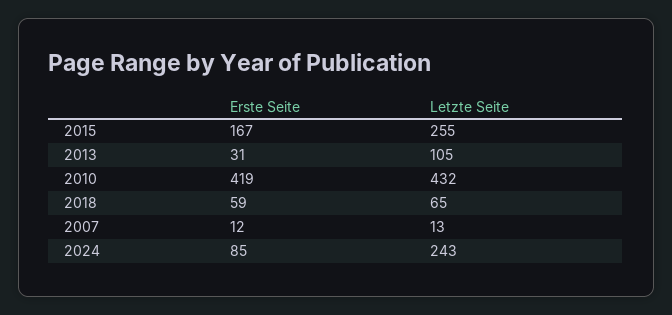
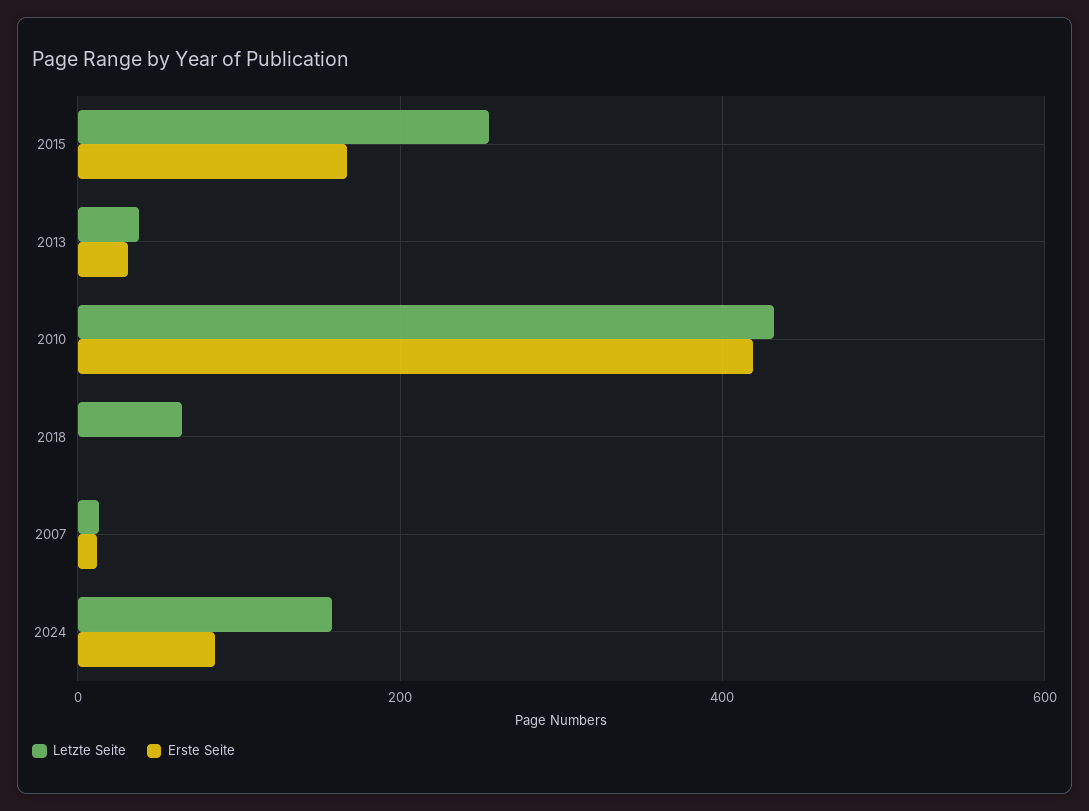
  {
    "Erste Seite": {
      "2015": 167,
      "2013": 31,
      "2010": 419,
-     "2018": 59,
+     "2018": 0,
      "2007": 12,
      "2024": 85
    },
    "Letzte Seite": {
      "2015": 255,
-     "2013": 105,
+     "2013": 40,
      "2010": 432,
      "2018": 65,
      "2007": 13,
-     "2024": 243
+     "2024": 160
    }
  }

